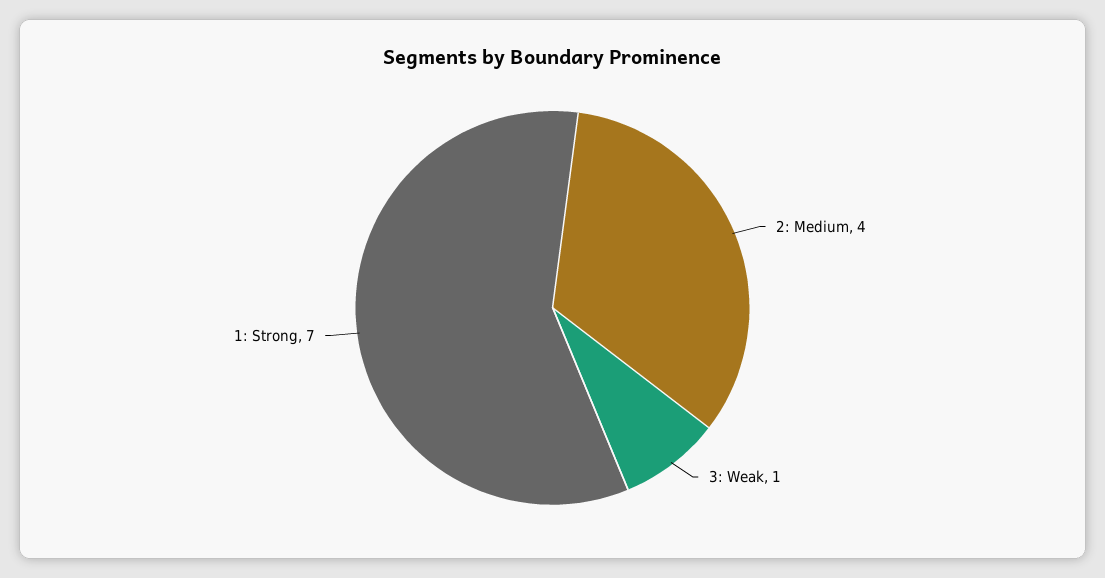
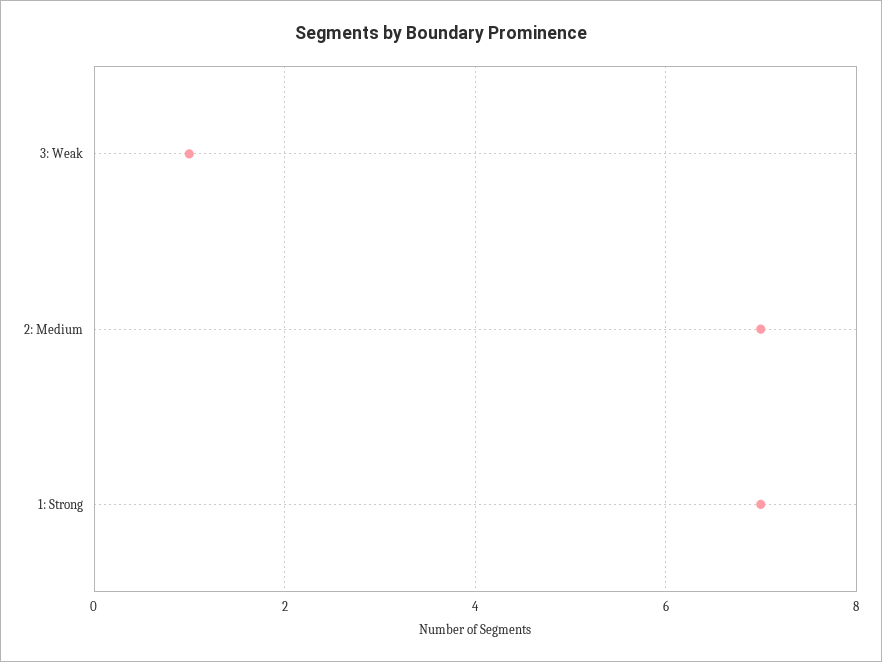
  {
-   "2: Medium": 4,
+   "2: Medium": 7,
    "3: Weak": 1,
    "1: Strong": 7
  }

